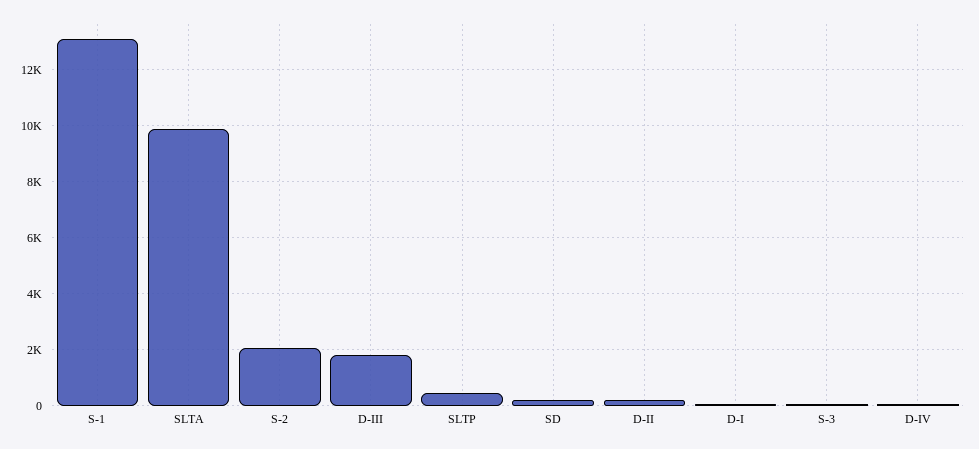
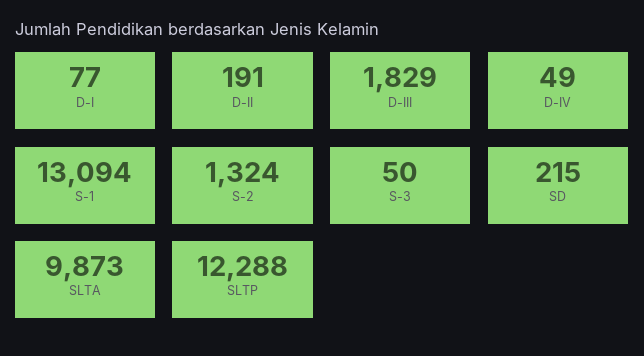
  {
    "S-1": 13094,
    "SLTA": 9873,
-   "S-2": 2000,
+   "S-2": 1324,
    "D-III": 1829,
-   "SLTP": 500,
+   "SLTP": 12288,
    "SD": 215,
    "D-II": 191,
    "D-I": 77,
    "S-3": 50,
    "D-IV": 49
  }

